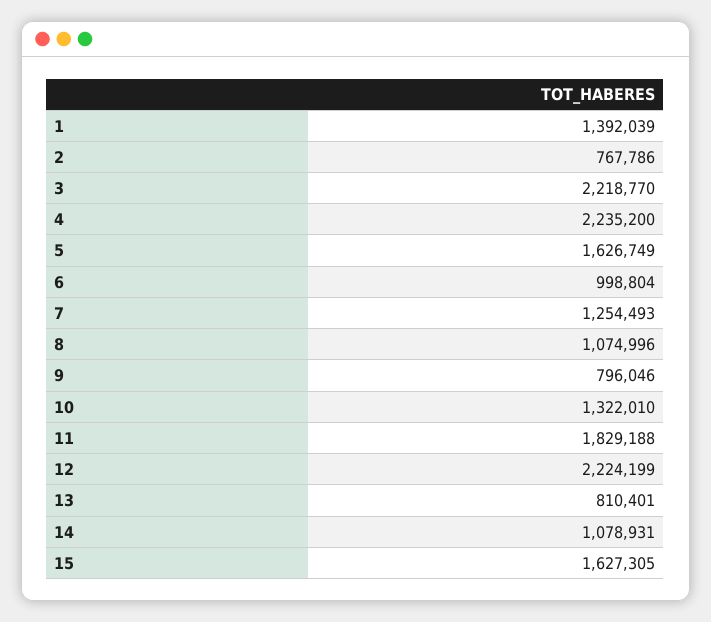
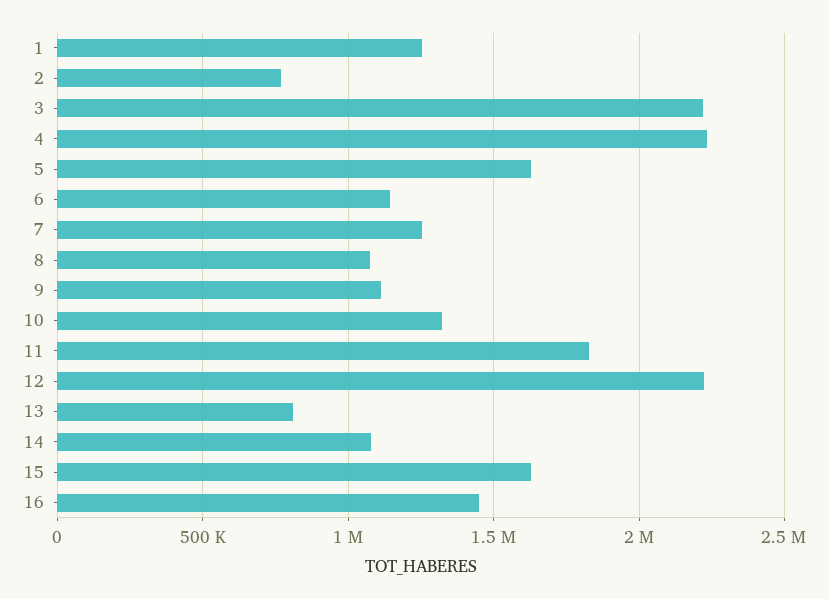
  {
-   "1": 1392039,
+   "1": 1250000,
    "2": 767786,
    "3": 2218770,
    "4": 2235200,
    "5": 1626749,
-   "6": 998804,
+   "6": 1150000,
    "7": 1254493,
    "8": 1074996,
-   "9": 796046,
+   "9": 1100000,
    "10": 1322010,
    "11": 1829188,
    "12": 2224199,
    "13": 810401,
    "14": 1078931,
-   "15": 1627305
+   "15": 1627305,
+   "16": 1450000
  }

